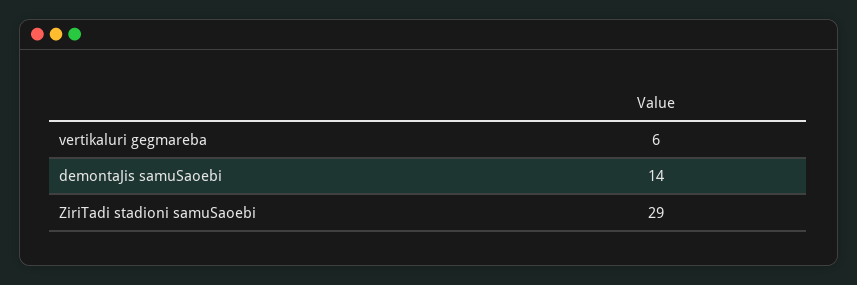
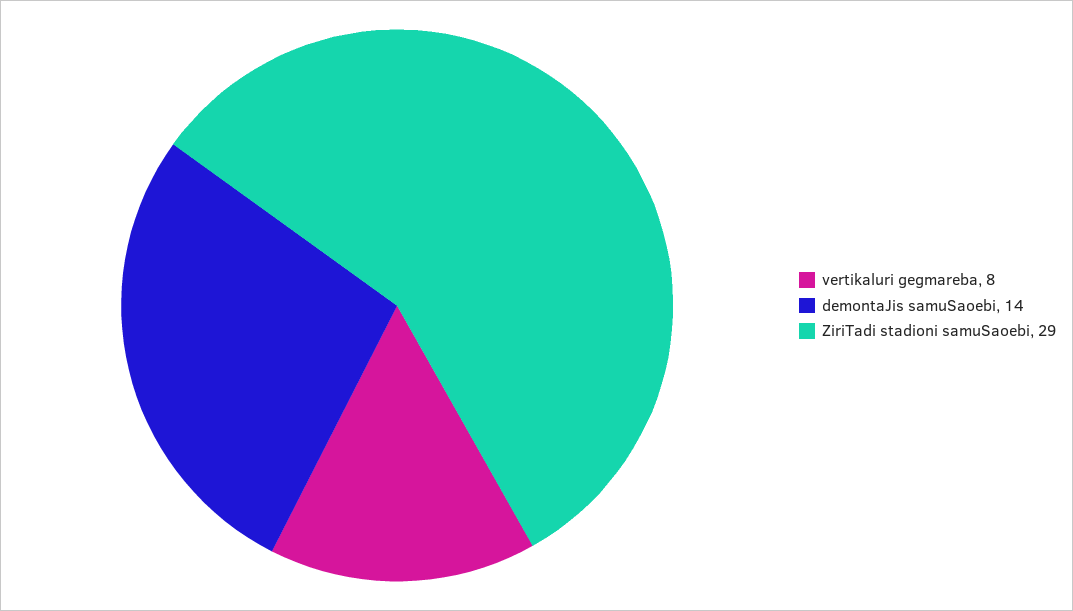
  {
-   "vertikaluri gegmareba": 6,
+   "vertikaluri gegmareba": 8,
    "demontaJis samuSaoebi": 14,
    "ZiriTadi stadioni samuSaoebi": 29
  }

